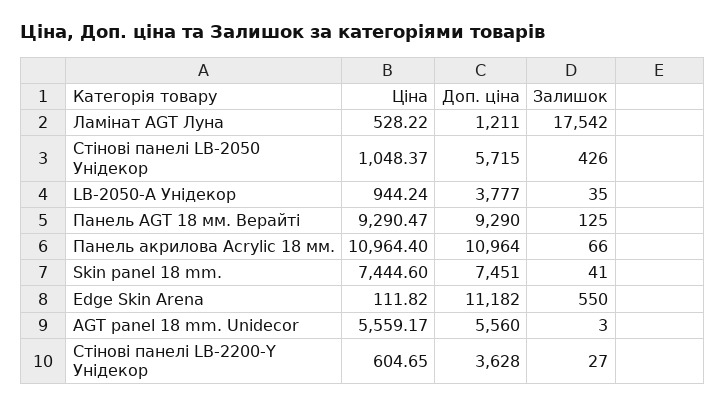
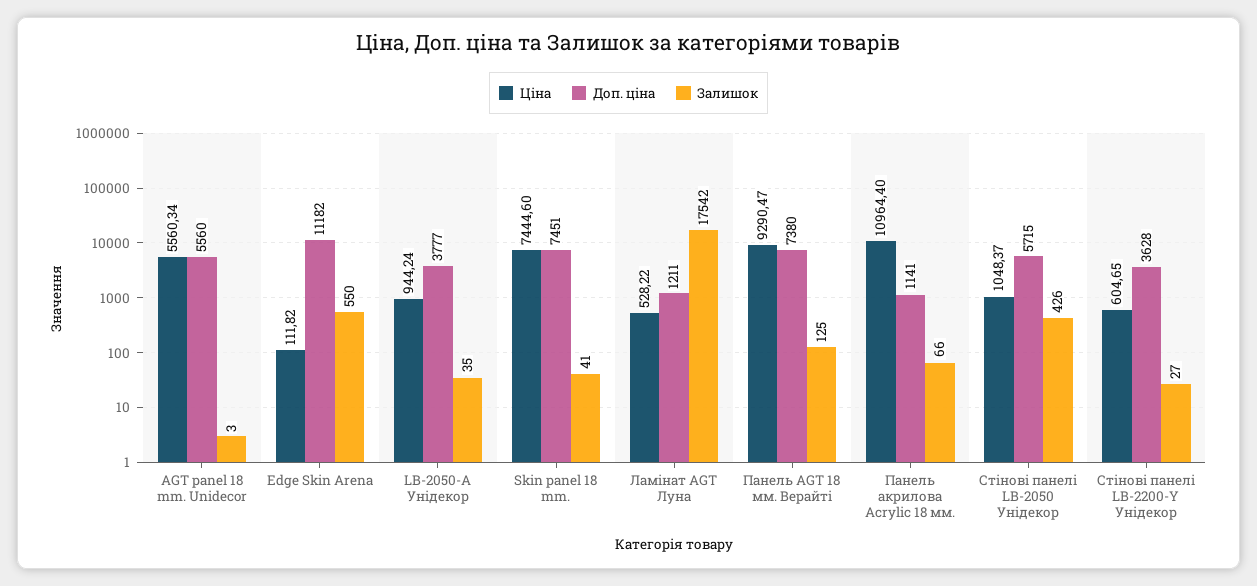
  {
    "Ціна": {
      "Ламінат AGT Луна": 528.22,
      "Стінові панелі LB-2050 Унідекор": 1048.37,
      "LB-2050-А Унідекор": 944.24,
      "Панель AGT 18 мм. Верайті": 9290.47,
      "Панель акрилова Acrylic 18 мм.": 10964.4,
      "Skin panel 18 mm.": 7444.6,
      "Edge Skin Arena": 111.82,
-     "AGT panel 18 mm. Unidecor": 5559.17,
+     "AGT panel 18 mm. Unidecor": 5560.34,
      "Стінові панелі LB-2200-Y Унідекор": 604.65
    },
    "Доп. ціна": {
      "Ламінат AGT Луна": 1211,
      "Стінові панелі LB-2050 Унідекор": 5715,
      "LB-2050-А Унідекор": 3777,
-     "Панель AGT 18 мм. Верайті": 9290,
+     "Панель AGT 18 мм. Верайті": 7380,
-     "Панель акрилова Acrylic 18 мм.": 10964,
+     "Панель акрилова Acrylic 18 мм.": 1141,
      "Skin panel 18 mm.": 7451,
      "Edge Skin Arena": 11182,
      "AGT panel 18 mm. Unidecor": 5560,
      "Стінові панелі LB-2200-Y Унідекор": 3628
    },
    "Залишок": {
      "Ламінат AGT Луна": 17542,
      "Стінові панелі LB-2050 Унідекор": 426,
      "LB-2050-А Унідекор": 35,
      "Панель AGT 18 мм. Верайті": 125,
      "Панель акрилова Acrylic 18 мм.": 66,
      "Skin panel 18 mm.": 41,
      "Edge Skin Arena": 550,
      "AGT panel 18 mm. Unidecor": 3,
      "Стінові панелі LB-2200-Y Унідекор": 27
    }
  }

